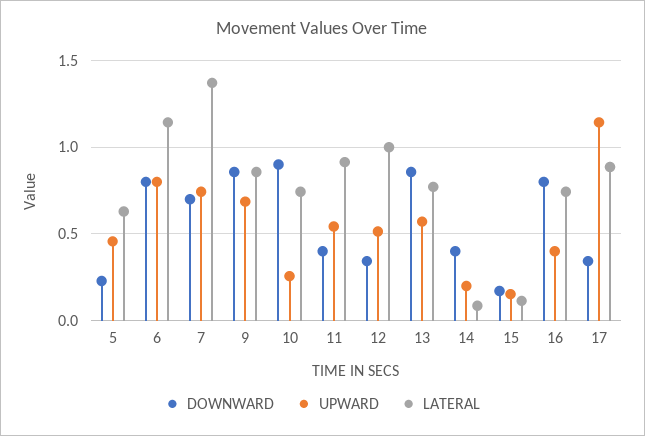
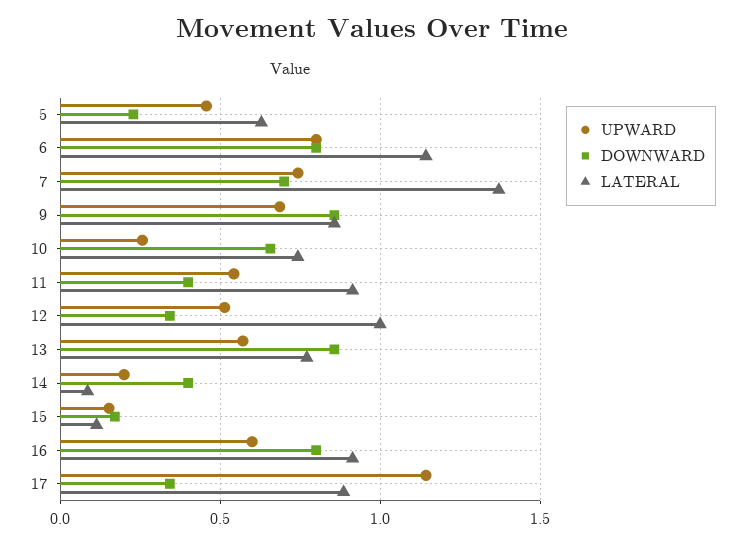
  {
    "DOWNWARD": {
      "5": 0.25,
      "6": 0.8,
      "7": 0.7,
      "9": 0.85,
-     "10": 0.9,
+     "10": 0.65,
      "11": 0.4,
      "12": 0.35,
      "13": 0.85,
      "14": 0.4,
      "15": 0.15,
      "16": 0.8,
      "17": 0.35
    },
    "UPWARD": {
      "5": 0.45,
      "6": 0.8,
      "7": 0.75,
      "9": 0.7,
      "10": 0.25,
      "11": 0.55,
      "12": 0.5,
      "13": 0.55,
      "14": 0.2,
      "15": 0.15,
-     "16": 0.4,
+     "16": 0.6,
      "17": 1.15
    },
    "LATERAL": {
      "5": 0.65,
      "6": 1.15,
      "7": 1.35,
      "9": 0.85,
      "10": 0.75,
      "11": 0.9,
      "12": 1,
      "13": 0.75,
      "14": 0.1,
      "15": 0.1,
-     "16": 0.75,
+     "16": 0.9,
      "17": 0.9
    }
  }

